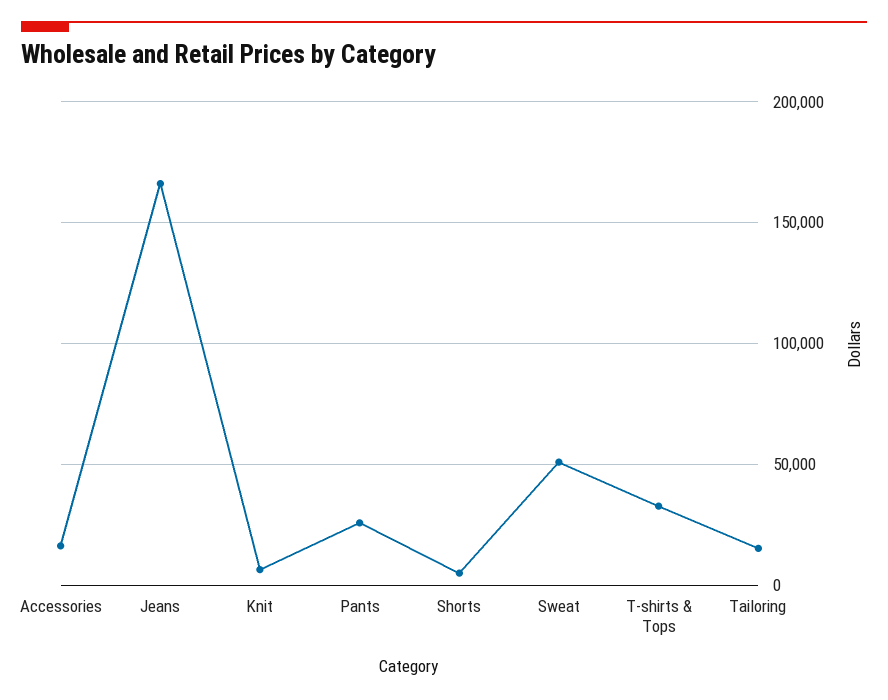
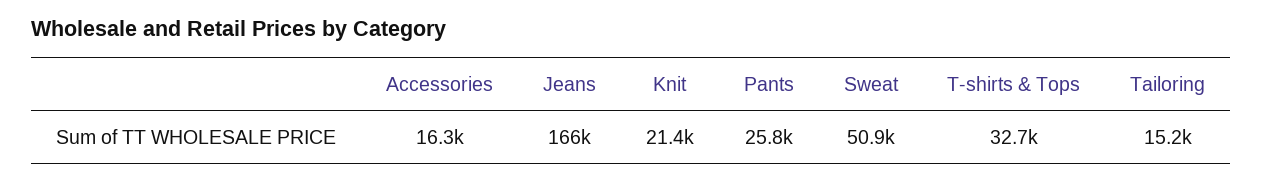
  {
    "Accessories": 16300,
    "Jeans": 166000,
-   "Knit": 5000,
+   "Knit": 21400,
    "Pants": 25800,
-   "Shorts": 5000,
    "Sweat": 50900,
    "T-shirts & Tops": 32700,
    "Tailoring": 15200
  }

